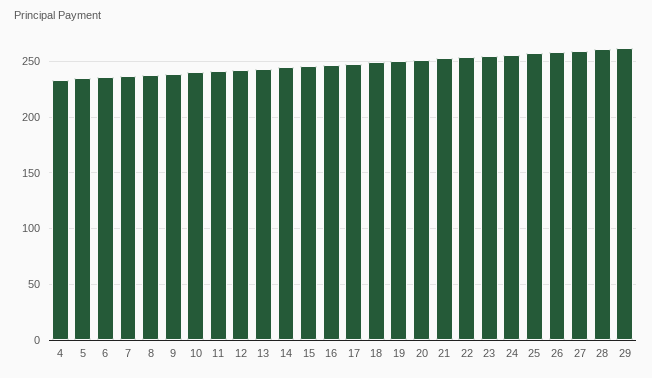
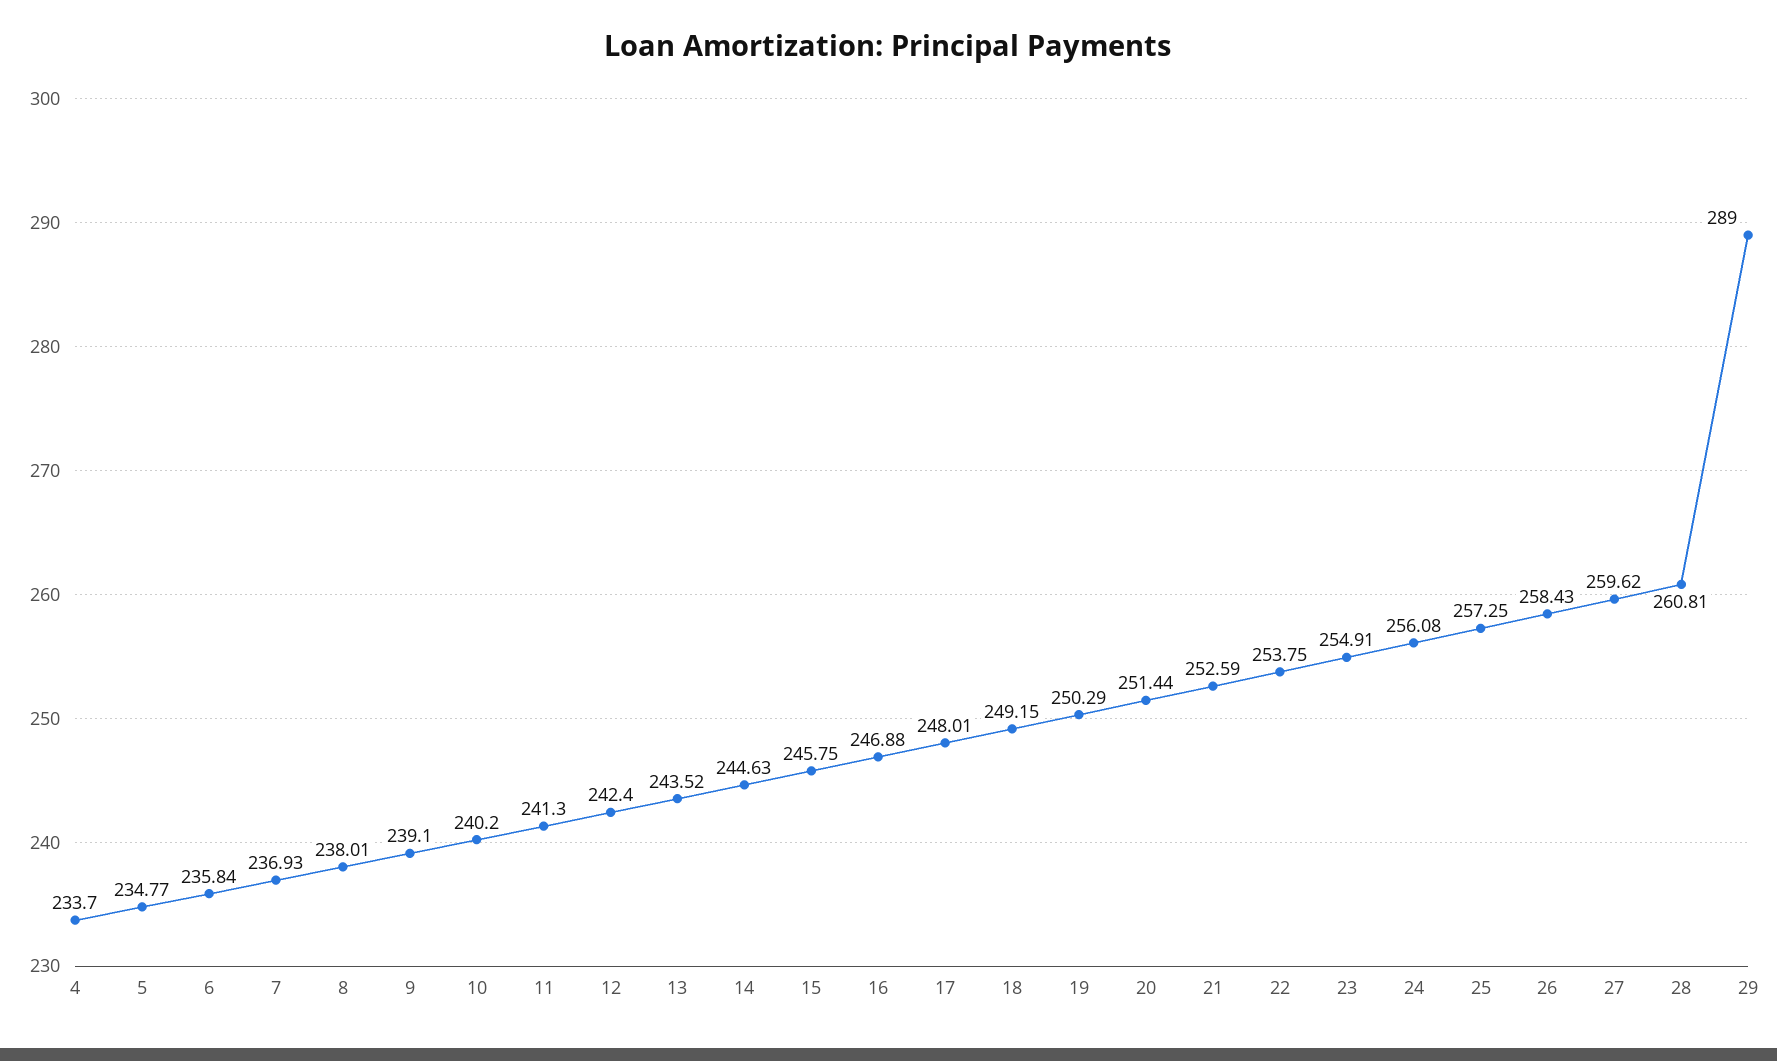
  {
    "4": 233.7,
    "5": 234.77,
    "6": 235.84,
    "7": 236.93,
    "8": 238.01,
    "9": 239.1,
    "10": 240.2,
    "11": 241.3,
    "12": 242.4,
    "13": 243.52,
    "14": 244.63,
    "15": 245.75,
    "16": 246.88,
    "17": 248.01,
    "18": 249.15,
    "19": 250.29,
    "20": 251.44,
    "21": 252.59,
    "22": 253.75,
    "23": 254.91,
    "24": 256.08,
    "25": 257.25,
    "26": 258.43,
    "27": 259.62,
    "28": 260.81,
-   "29": 260
+   "29": 289
  }

